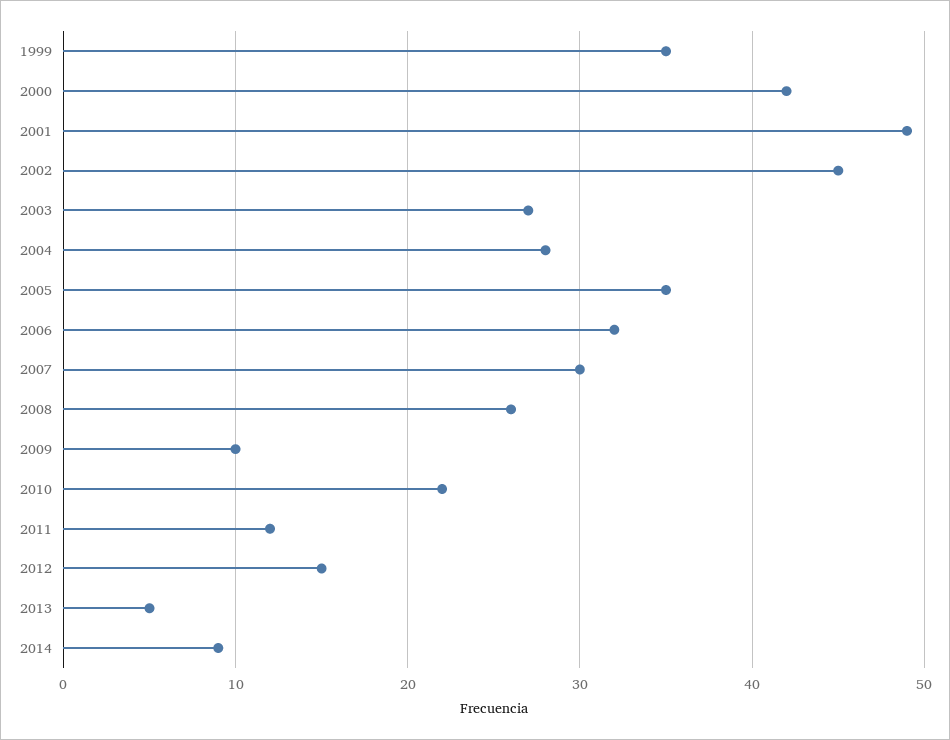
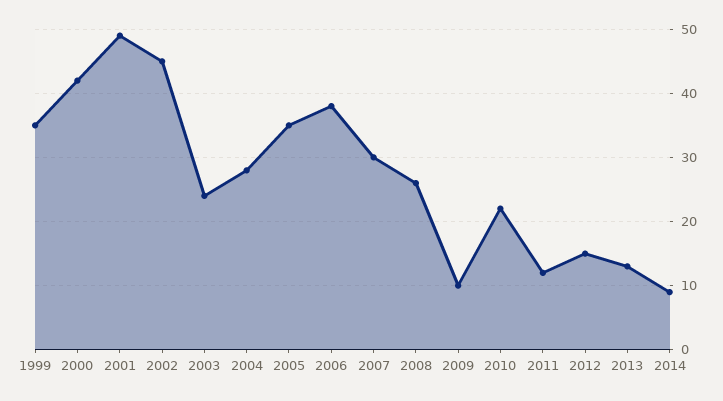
  {
    "1999": 35,
    "2000": 42,
    "2001": 49,
    "2002": 45,
-   "2003": 27,
+   "2003": 24,
    "2004": 28,
    "2005": 35,
-   "2006": 32,
+   "2006": 38,
    "2007": 30,
    "2008": 26,
    "2009": 10,
    "2010": 22,
    "2011": 12,
    "2012": 15,
-   "2013": 5,
+   "2013": 13,
    "2014": 9
  }

